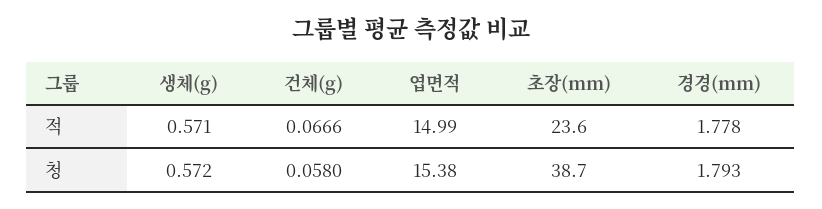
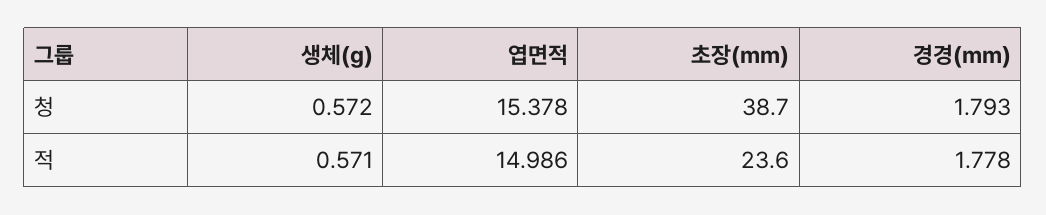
  {
    "생체(g)": {
      "적": 0.571,
      "청": 0.572
    },
-   "건체(g)": {
-     "적": 0.0666,
-     "청": 0.058
-   },
    "엽면적": {
      "적": 14.986,
      "청": 15.378
    },
    "초장(mm)": {
      "적": 23.6,
      "청": 38.7
    },
    "경경(mm)": {
      "적": 1.778,
      "청": 1.793
    }
  }

